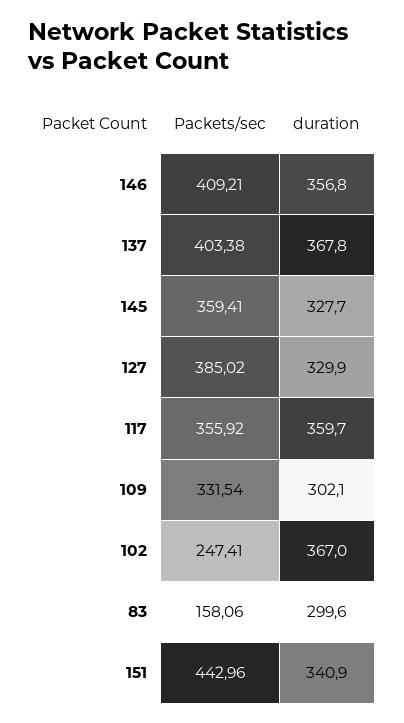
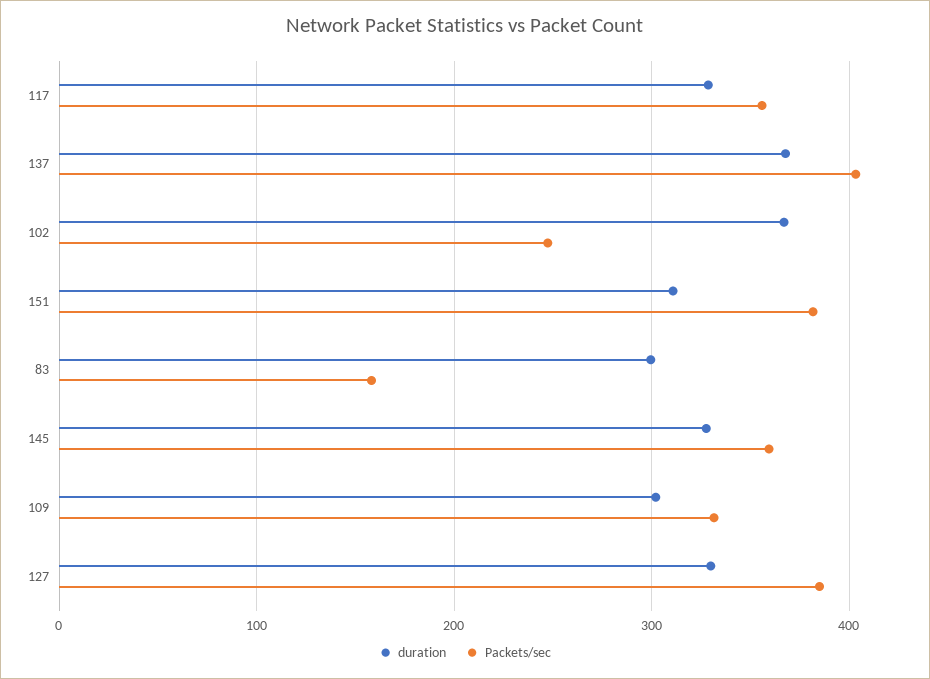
  {
    "Packets/sec": {
-     "146": 409.21,
      "137": 403.38,
      "145": 359.41,
      "127": 385.02,
      "117": 355.92,
      "109": 331.54,
      "102": 247.41,
      "83": 158.06,
-     "151": 442.96
+     "151": 380
    },
    "duration": {
-     "146": 356.8,
      "137": 367.8,
      "145": 327.7,
      "127": 329.9,
-     "117": 359.7,
+     "117": 330,
      "109": 302.1,
      "102": 367,
      "83": 299.6,
-     "151": 340.9
+     "151": 310
    }
  }

